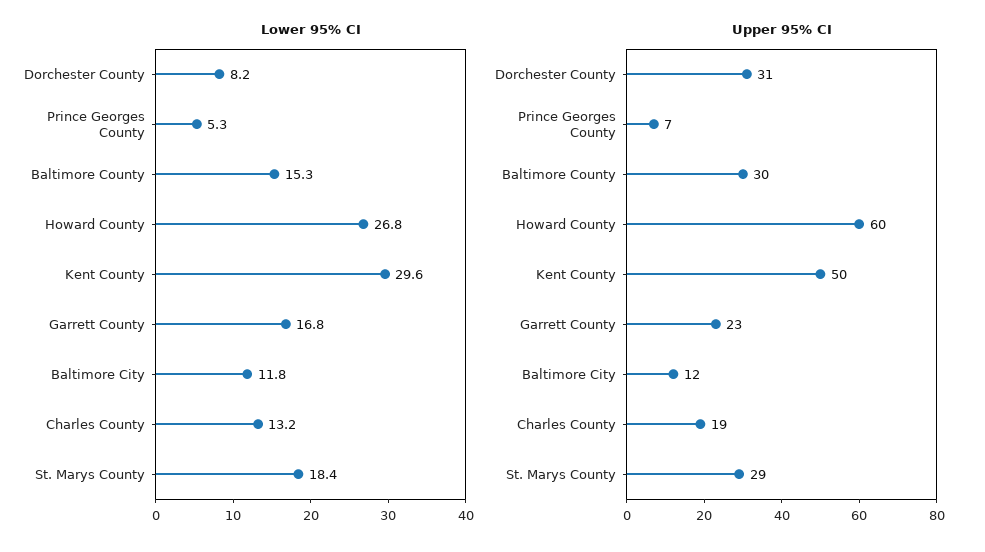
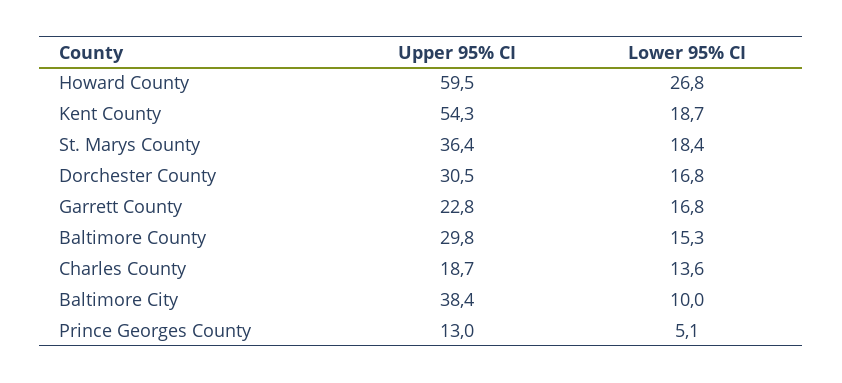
  {
    "Lower 95% CI": {
-     "Dorchester County": 8.2,
+     "Dorchester County": 16.8,
-     "Prince Georges County": 5.3,
+     "Prince Georges County": 5.1,
      "Baltimore County": 15.3,
      "Howard County": 26.8,
-     "Kent County": 29.6,
+     "Kent County": 18.7,
      "Garrett County": 16.8,
-     "Baltimore City": 11.8,
+     "Baltimore City": 10,
-     "Charles County": 13.2,
+     "Charles County": 13.6,
      "St. Marys County": 18.4
    },
    "Upper 95% CI": {
      "Dorchester County": 30.5,
-     "Prince Georges County": 7,
+     "Prince Georges County": 13,
      "Baltimore County": 29.8,
      "Howard County": 59.5,
-     "Kent County": 50,
+     "Kent County": 54.3,
      "Garrett County": 22.8,
-     "Baltimore City": 12,
+     "Baltimore City": 38.4,
      "Charles County": 18.7,
-     "St. Marys County": 29
+     "St. Marys County": 36.4
    }
  }

